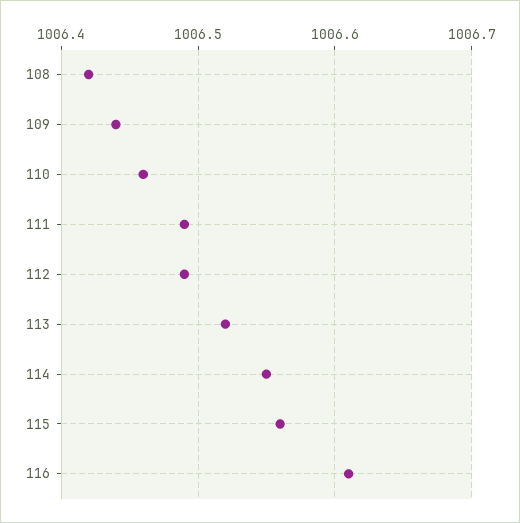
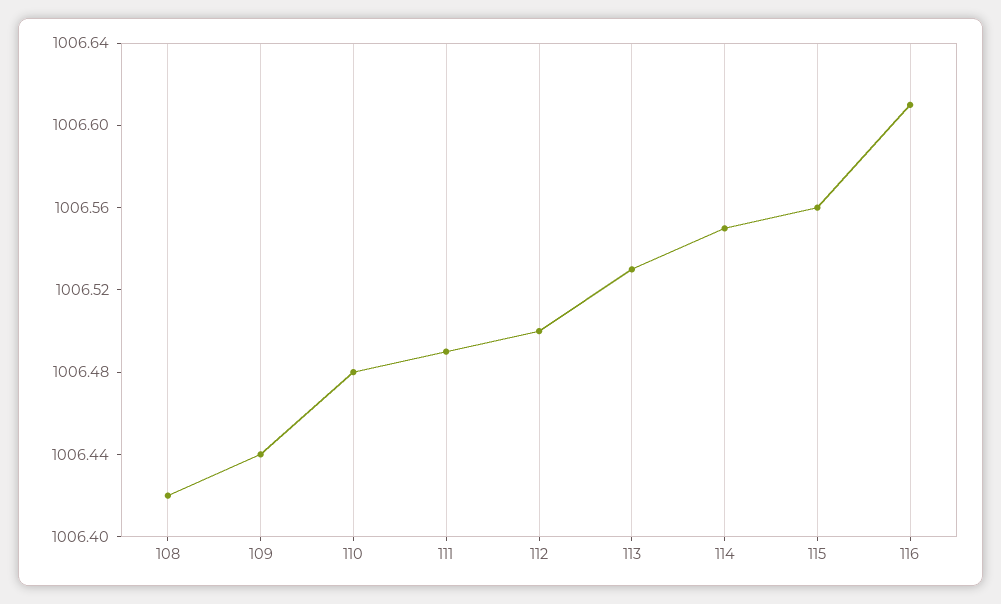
  {
    "108": 1006.42,
    "109": 1006.44,
-   "110": 1006.46,
+   "110": 1006.48,
    "111": 1006.49,
-   "112": 1006.49,
+   "112": 1006.5,
-   "113": 1006.52,
+   "113": 1006.53,
    "114": 1006.55,
    "115": 1006.56,
    "116": 1006.61
  }

